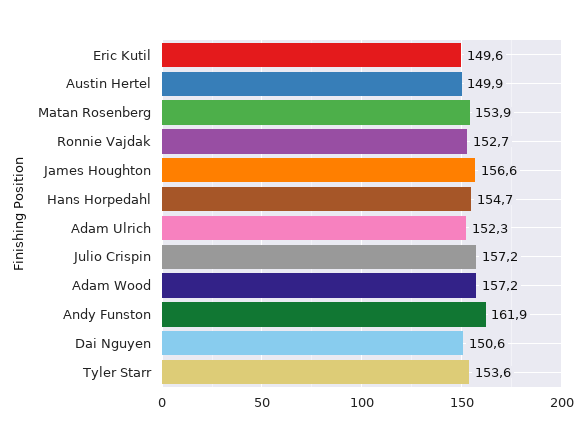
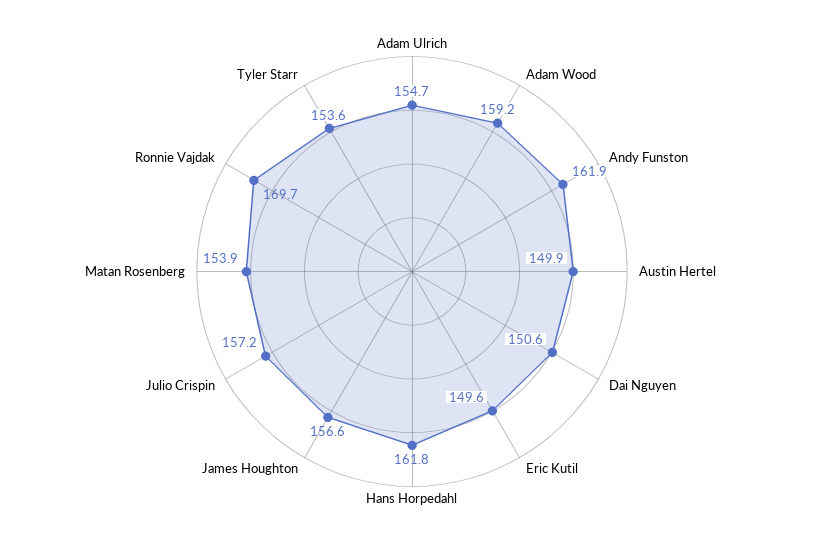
  {
    "Eric Kutil": 149.6,
    "Austin Hertel": 149.9,
    "Matan Rosenberg": 153.9,
-   "Ronnie Vajdak": 152.7,
+   "Ronnie Vajdak": 169.7,
    "James Houghton": 156.6,
-   "Hans Horpedahl": 154.7,
+   "Hans Horpedahl": 161.8,
-   "Adam Ulrich": 152.3,
+   "Adam Ulrich": 154.7,
    "Julio Crispin": 157.2,
-   "Adam Wood": 157.2,
+   "Adam Wood": 159.2,
    "Andy Funston": 161.9,
    "Dai Nguyen": 150.6,
    "Tyler Starr": 153.6
  }

